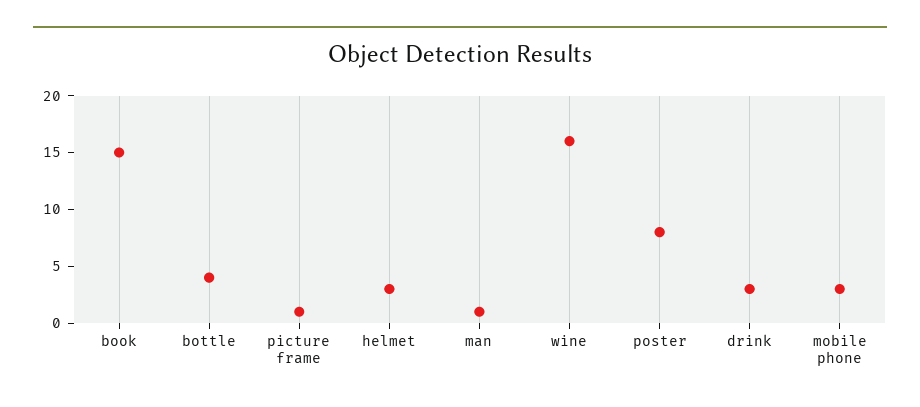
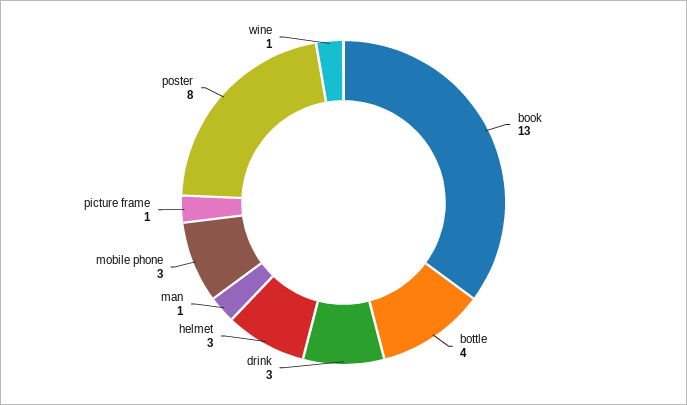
  {
-   "book": 15,
+   "book": 13,
    "bottle": 4,
    "picture frame": 1,
    "helmet": 3,
    "man": 1,
-   "wine": 16,
+   "wine": 1,
    "poster": 8,
    "drink": 3,
    "mobile phone": 3
  }

